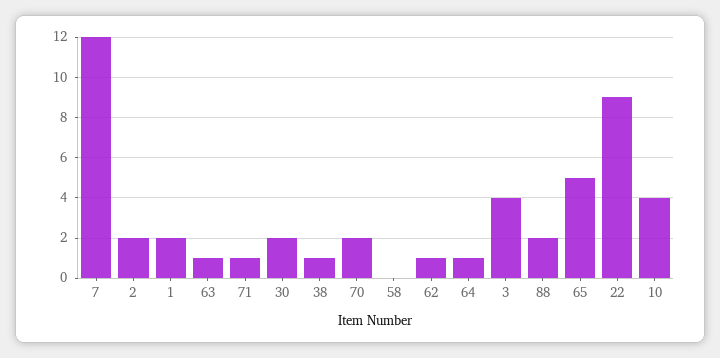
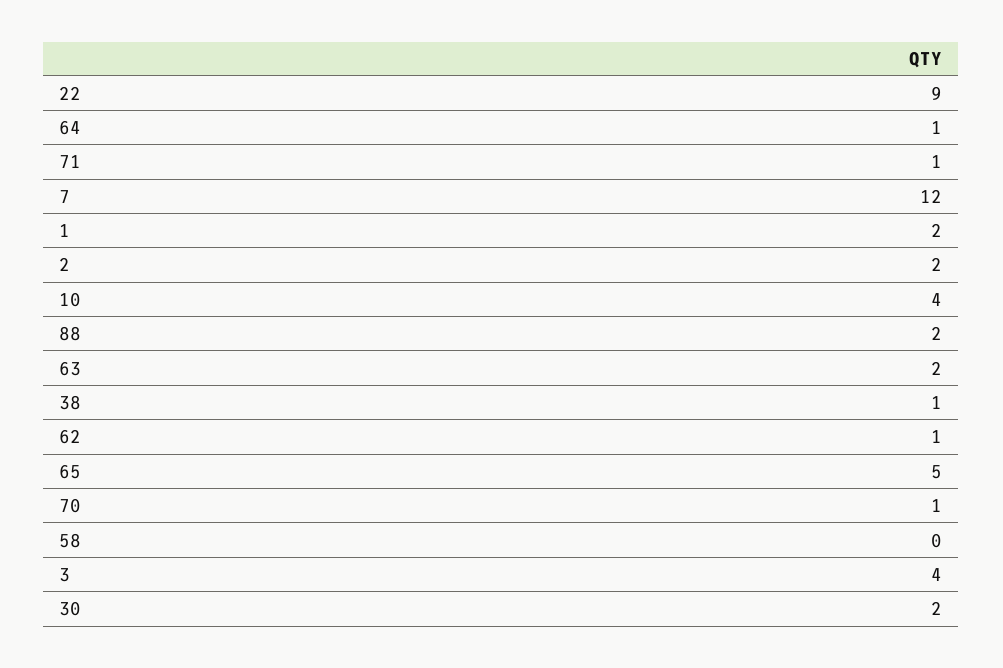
  {
    "7": 12,
    "2": 2,
    "1": 2,
-   "63": 1,
+   "63": 2,
    "71": 1,
    "30": 2,
    "38": 1,
-   "70": 2,
+   "70": 1,
    "58": 0,
    "62": 1,
    "64": 1,
    "3": 4,
    "88": 2,
    "65": 5,
    "22": 9,
    "10": 4
  }

